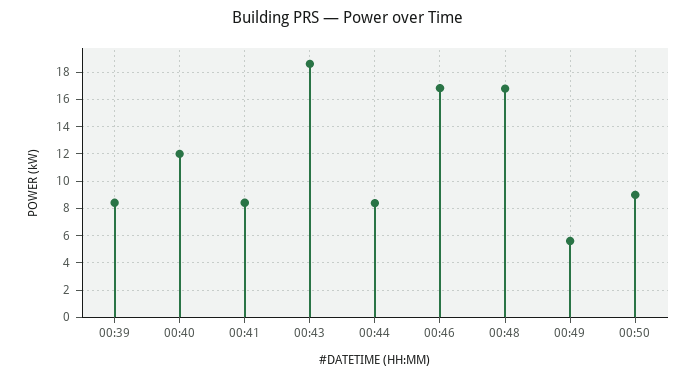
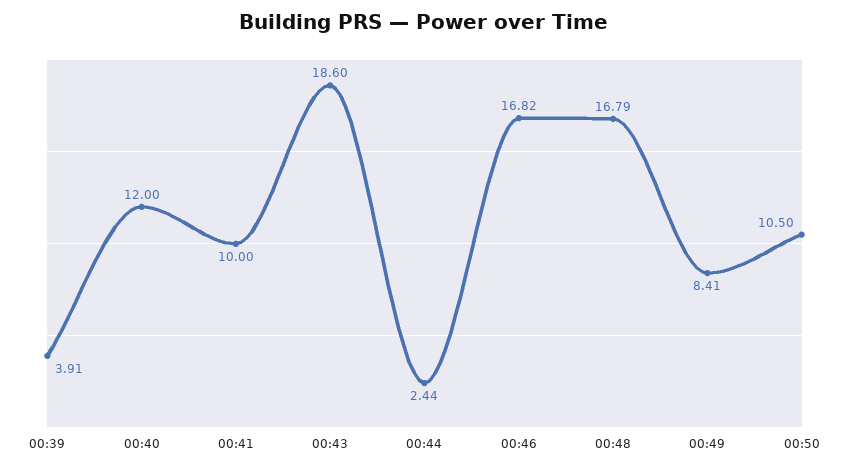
  {
-   "00:39": 8.5,
+   "00:39": 3.91,
    "00:40": 12,
-   "00:41": 8.5,
+   "00:41": 10,
    "00:43": 18.6,
-   "00:44": 8.5,
+   "00:44": 2.44,
    "00:46": 16.82,
    "00:48": 16.79,
-   "00:49": 5.5,
+   "00:49": 8.41,
-   "00:50": 9
+   "00:50": 10.5
  }

